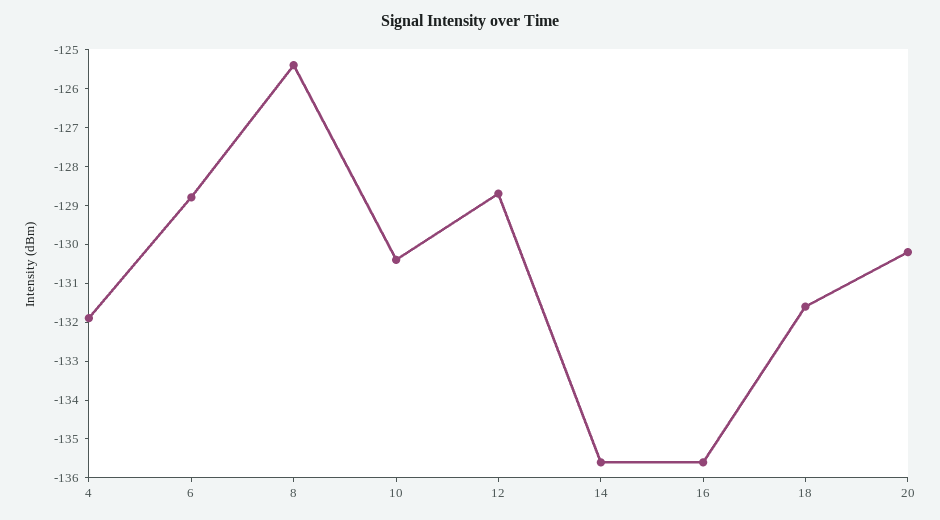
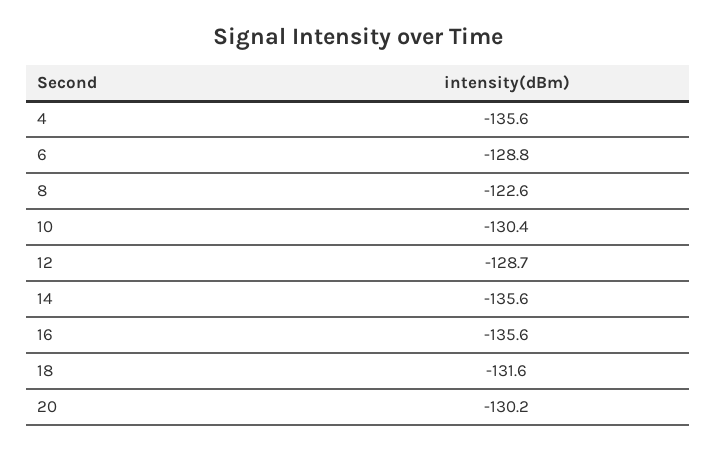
  {
-   "4": -132,
+   "4": -135.6,
    "6": -128.8,
-   "8": -125.5,
+   "8": -122.6,
    "10": -130.4,
    "12": -128.7,
    "14": -135.6,
    "16": -135.6,
    "18": -131.6,
    "20": -130.2
  }

